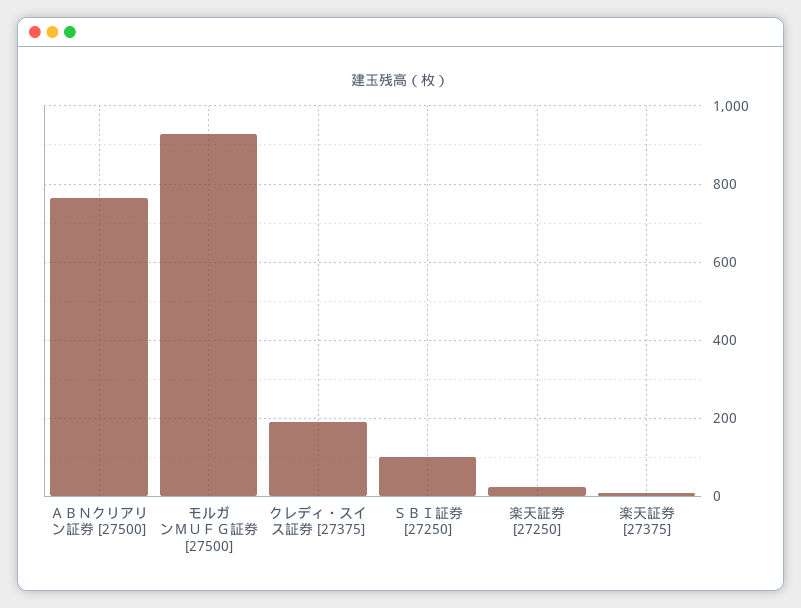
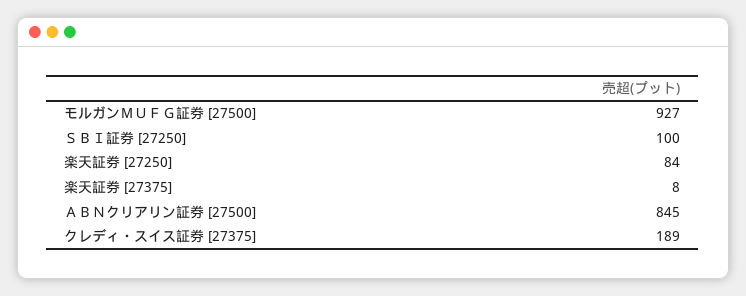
  {
-   "ＡＢＮクリアリン証券 [27500]": 760,
+   "ＡＢＮクリアリン証券 [27500]": 845,
    "モルガンＭＵＦＧ証券 [27500]": 927,
    "クレディ・スイス証券 [27375]": 189,
    "ＳＢＩ証券 [27250]": 100,
-   "楽天証券 [27250]": 20,
+   "楽天証券 [27250]": 84,
    "楽天証券 [27375]": 8
  }

